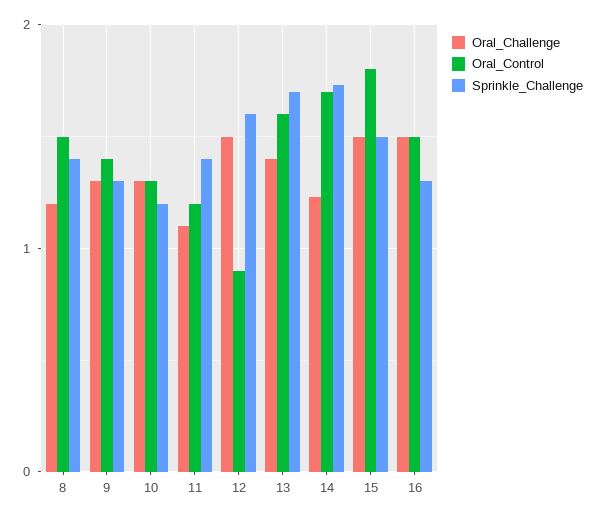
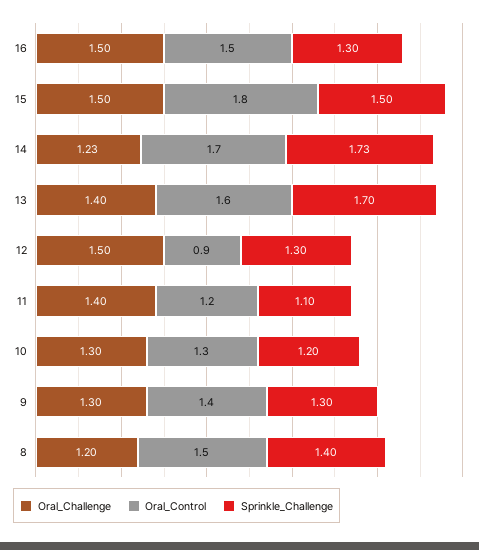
  {
    "Oral_Challenge": {
      "8": 1.2,
      "9": 1.3,
      "10": 1.3,
-     "11": 1.1,
+     "11": 1.4,
      "12": 1.5,
      "13": 1.4,
      "14": 1.23,
      "15": 1.5,
      "16": 1.5
    },
    "Oral_Control": {
      "8": 1.5,
      "9": 1.4,
      "10": 1.3,
      "11": 1.2,
      "12": 0.9,
      "13": 1.6,
      "14": 1.7,
      "15": 1.8,
      "16": 1.5
    },
    "Sprinkle_Challenge": {
      "8": 1.4,
      "9": 1.3,
      "10": 1.2,
-     "11": 1.4,
+     "11": 1.1,
-     "12": 1.6,
+     "12": 1.3,
      "13": 1.7,
      "14": 1.73,
      "15": 1.5,
      "16": 1.3
    }
  }

